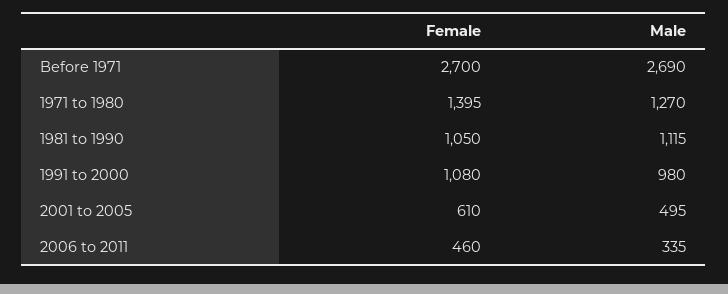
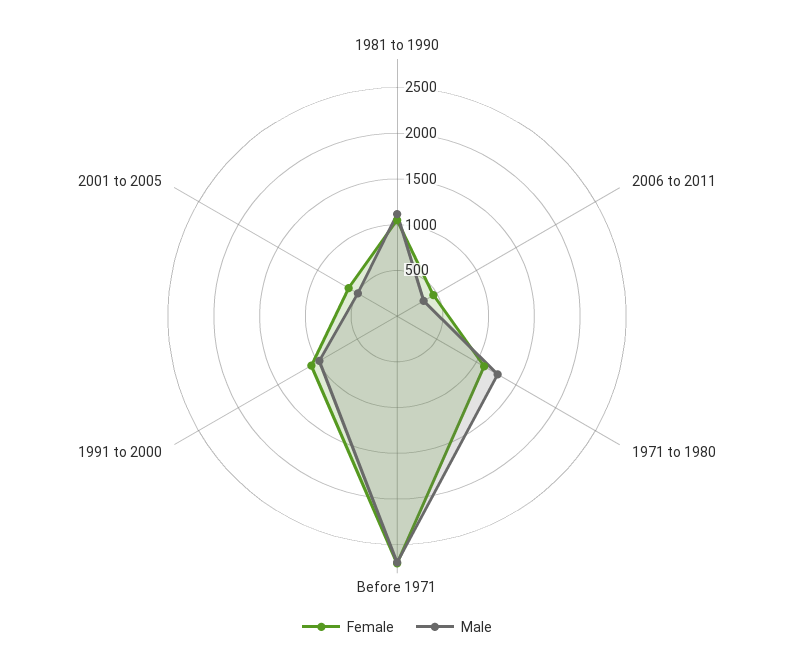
  {
    "Female": {
      "Before 1971": 2700,
-     "1971 to 1980": 1395,
+     "1971 to 1980": 1100,
      "1981 to 1990": 1050,
      "1991 to 2000": 1080,
      "2001 to 2005": 610,
      "2006 to 2011": 460
    },
    "Male": {
      "Before 1971": 2690,
      "1971 to 1980": 1270,
      "1981 to 1990": 1115,
      "1991 to 2000": 980,
      "2001 to 2005": 495,
      "2006 to 2011": 335
    }
  }

